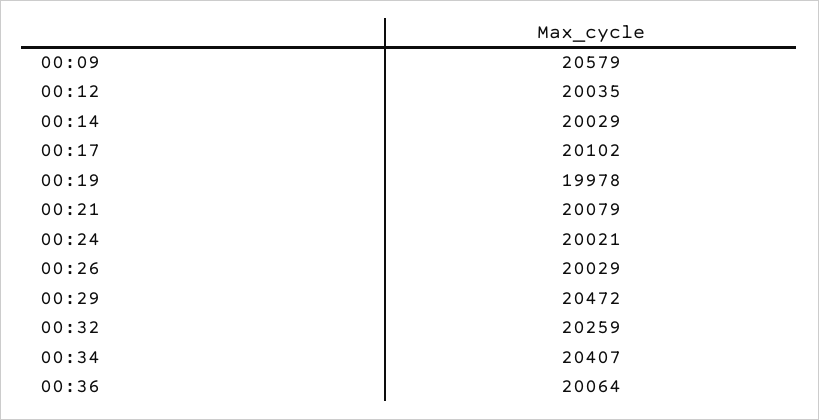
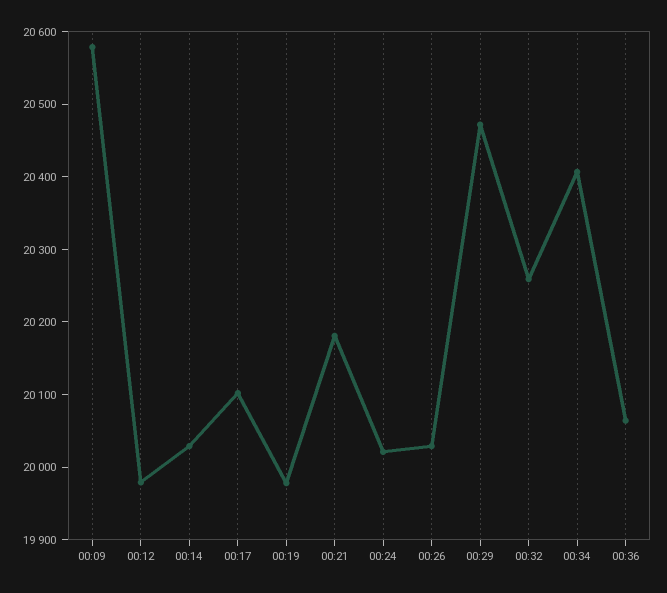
  {
    "00:09": 20579,
-   "00:12": 20035,
+   "00:12": 19980,
    "00:14": 20029,
    "00:17": 20102,
    "00:19": 19978,
-   "00:21": 20079,
+   "00:21": 20180,
    "00:24": 20021,
    "00:26": 20029,
    "00:29": 20472,
    "00:32": 20259,
    "00:34": 20407,
    "00:36": 20064
  }

